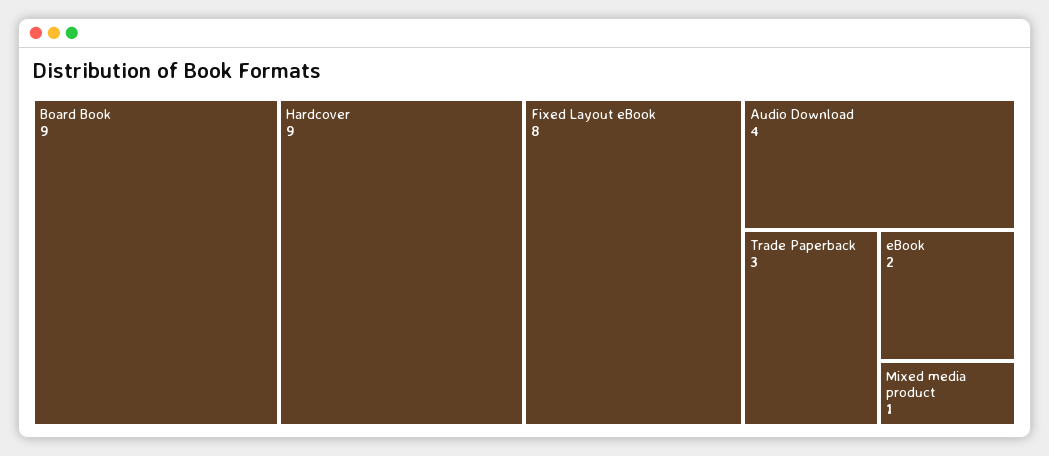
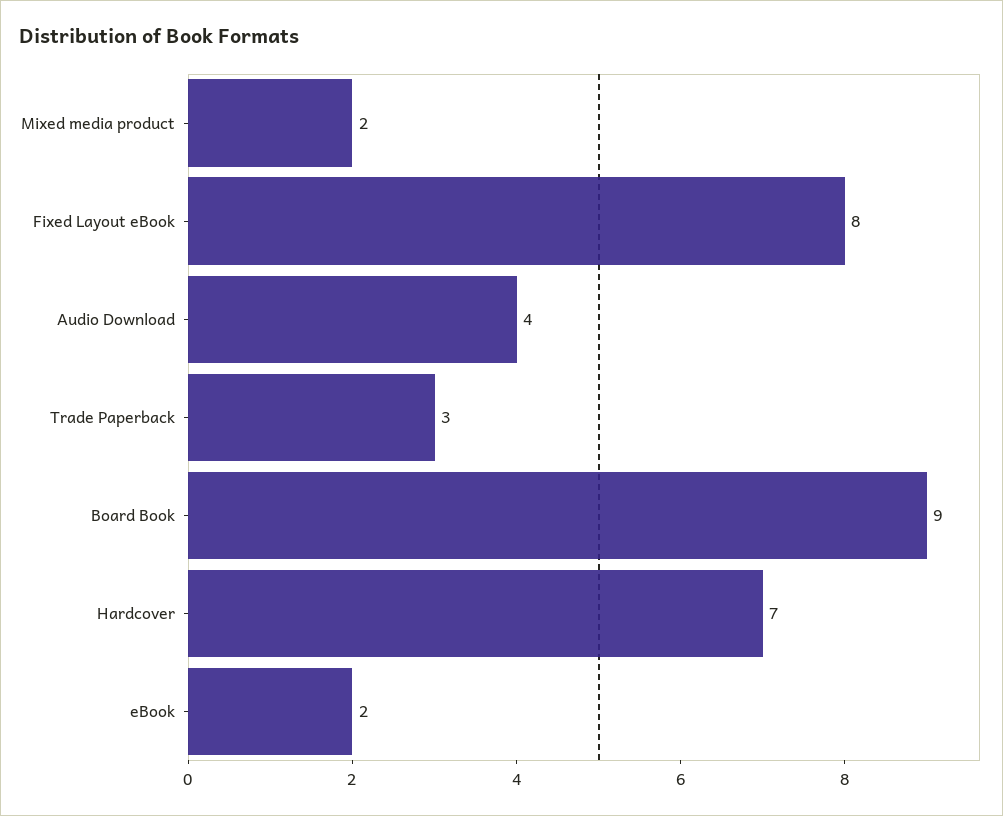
  {
    "Board Book": 9,
-   "Hardcover": 9,
+   "Hardcover": 7,
    "Fixed Layout eBook": 8,
    "Audio Download": 4,
    "Trade Paperback": 3,
    "eBook": 2,
-   "Mixed media product": 1
+   "Mixed media product": 2
  }

